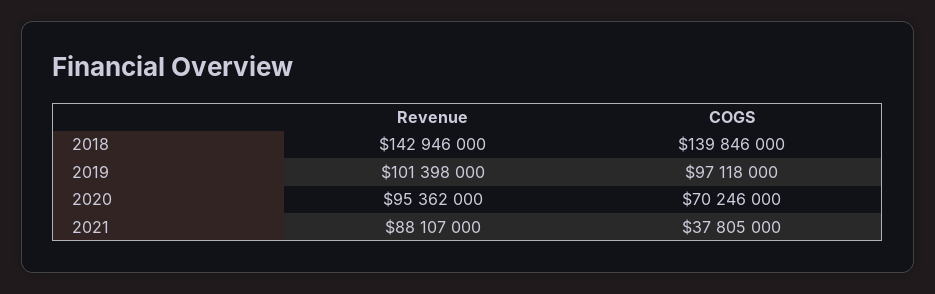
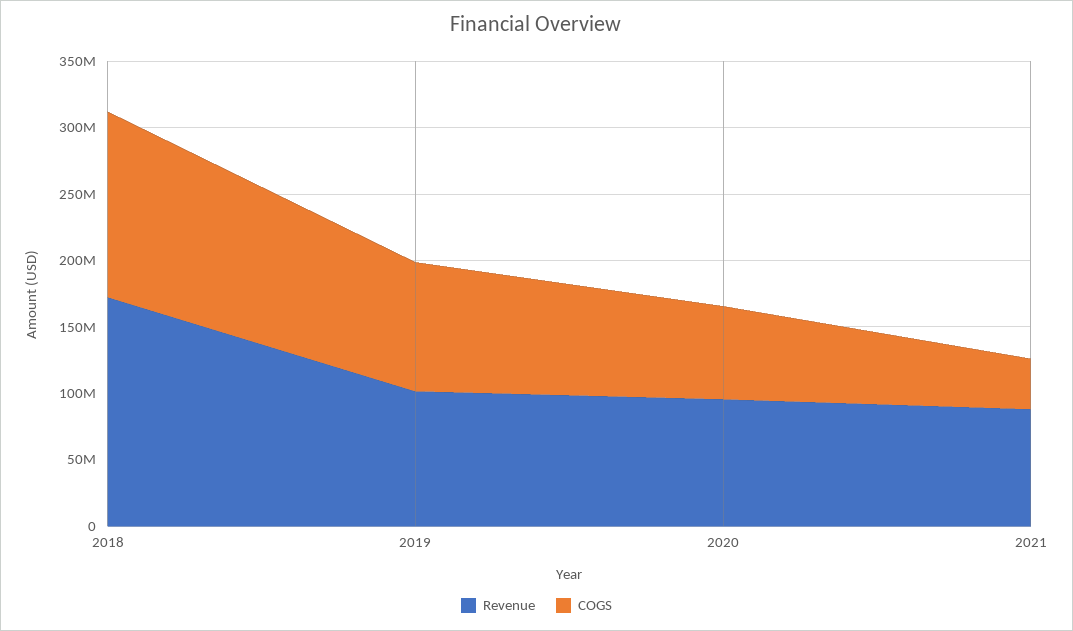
  {
    "Revenue": {
-     "2018": 142946000,
+     "2018": 170000000,
      "2019": 101398000,
      "2020": 95362000,
      "2021": 88107000
    },
    "COGS": {
      "2018": 139846000,
      "2019": 97118000,
      "2020": 70246000,
      "2021": 37805000
    }
  }

